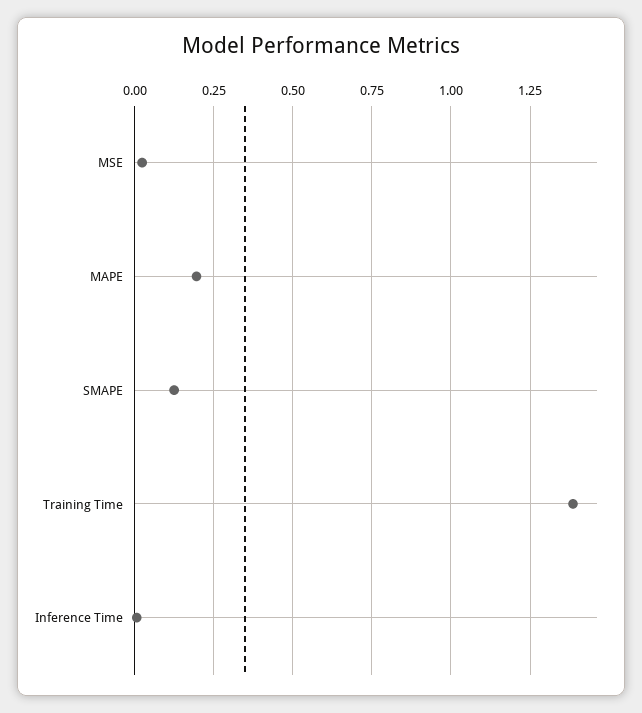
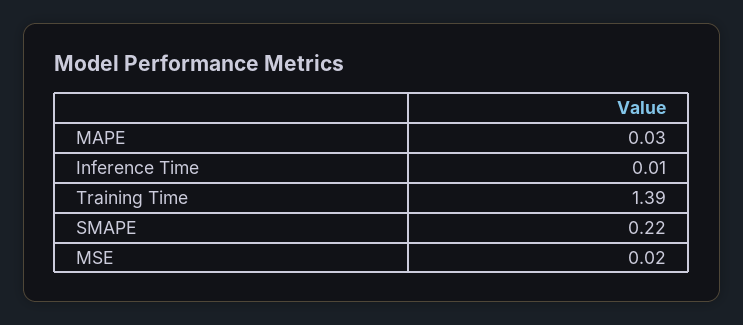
  {
    "MSE": 0.02,
-   "MAPE": 0.2,
+   "MAPE": 0.03,
-   "SMAPE": 0.125,
+   "SMAPE": 0.22,
    "Training Time": 1.39,
    "Inference Time": 0.01
  }

